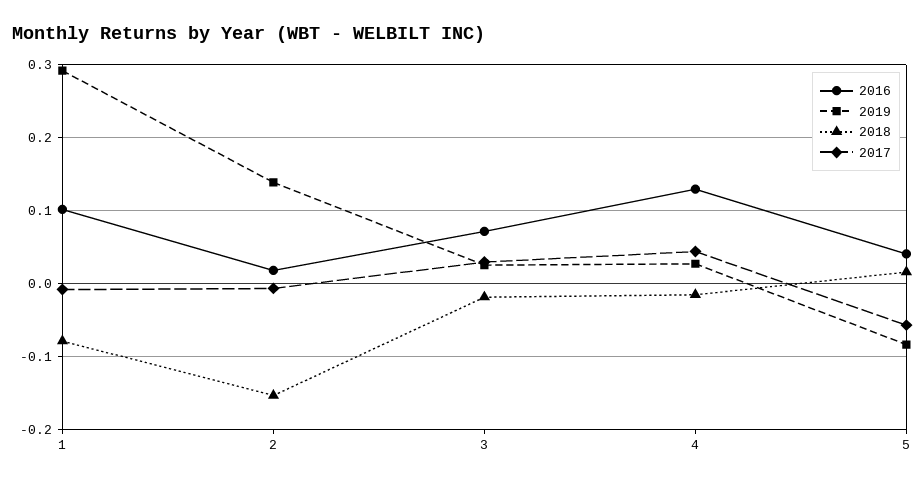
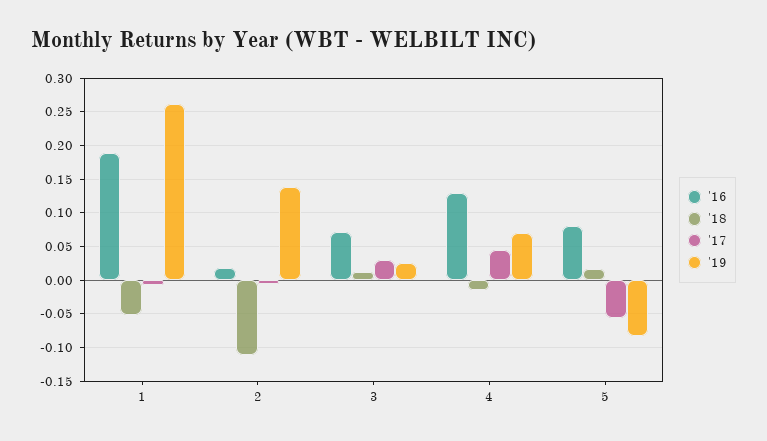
  {
    "2016": {
-     "1": 0.1,
+     "1": 0.19,
      "2": 0.02,
      "3": 0.07,
      "4": 0.13,
-     "5": 0.04
+     "5": 0.08
    },
    "2019": {
-     "1": 0.29,
+     "1": 0.26,
      "2": 0.14,
      "3": 0.03,
-     "4": 0.03,
+     "4": 0.07,
      "5": -0.08
    },
    "2018": {
-     "1": -0.08,
+     "1": -0.05,
-     "2": -0.15,
+     "2": -0.11,
-     "3": -0.02,
+     "3": 0.01,
      "4": -0.01,
      "5": 0.02
    },
    "2017": {
      "1": -0.01,
      "2": -0.01,
      "3": 0.03,
      "4": 0.04,
      "5": -0.06
    }
  }

